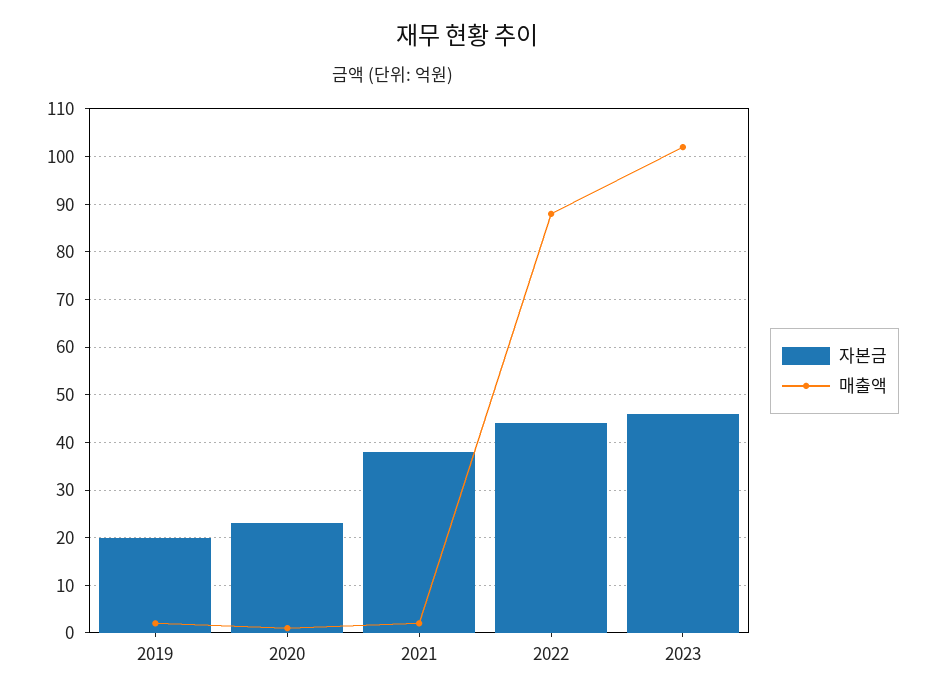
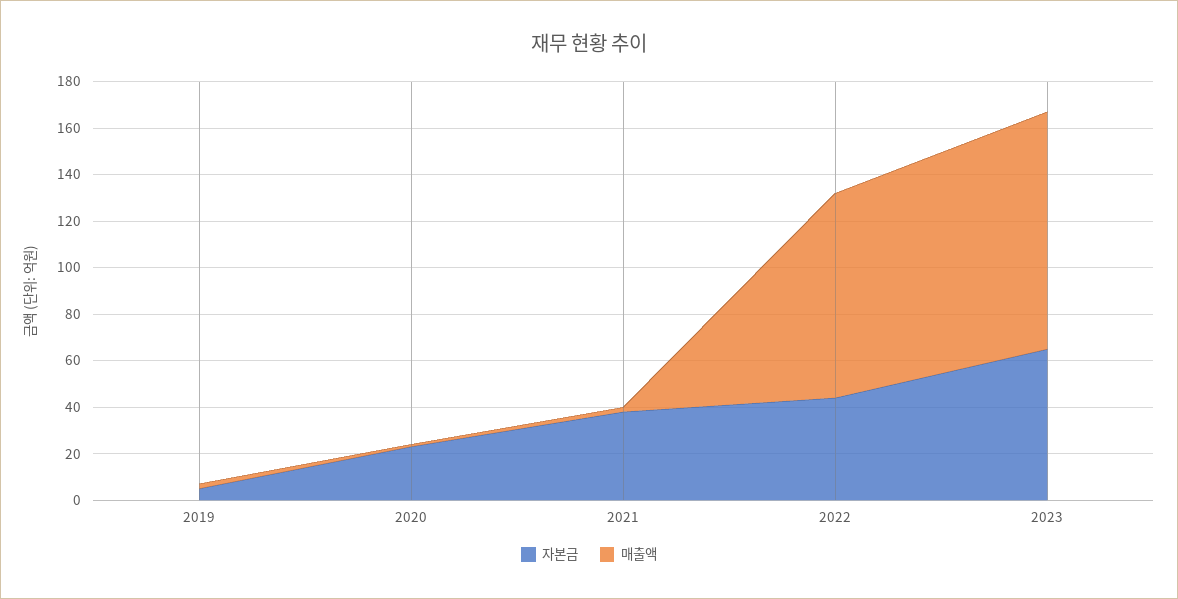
  {
    "자본금": {
-     "2019": 20,
+     "2019": 5,
      "2020": 25,
      "2021": 40,
      "2022": 45,
-     "2023": 45
+     "2023": 65
    },
    "매출액": {
      "2019": 0,
      "2020": 0,
      "2021": 0,
      "2022": 90,
      "2023": 100
    }
  }

